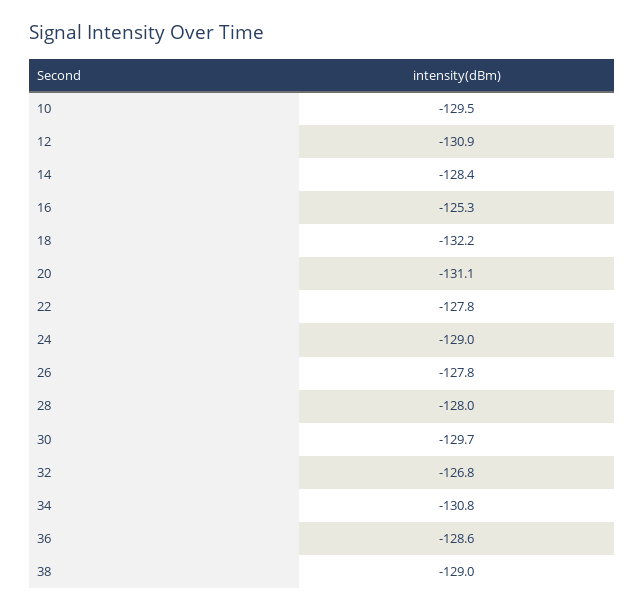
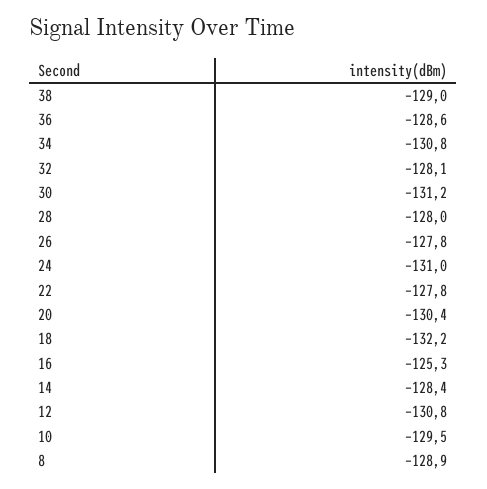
  {
    "10": -129.5,
-   "12": -130.9,
+   "12": -130.8,
    "14": -128.4,
    "16": -125.3,
    "18": -132.2,
-   "20": -131.1,
+   "20": -130.4,
    "22": -127.8,
-   "24": -129,
+   "24": -131,
    "26": -127.8,
    "28": -128,
-   "30": -129.7,
+   "30": -131.2,
-   "32": -126.8,
+   "32": -128.1,
    "34": -130.8,
    "36": -128.6,
-   "38": -129
+   "38": -129,
+   "8": -128.9
  }

